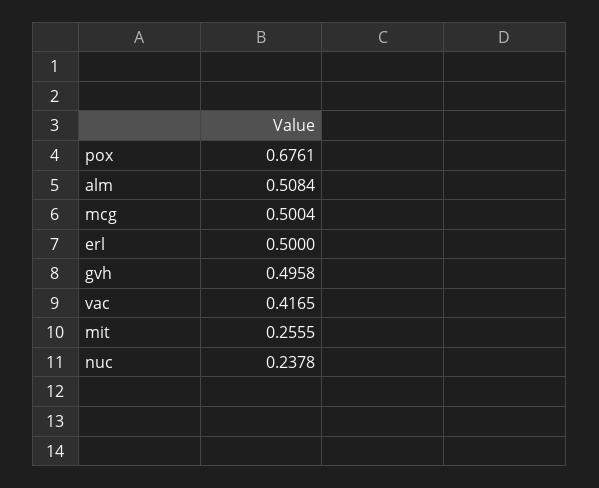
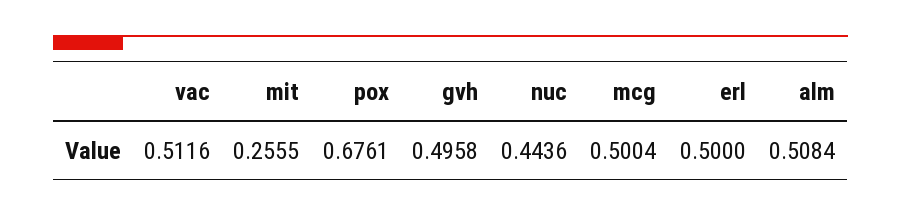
  {
    "pox": 0.6761,
    "alm": 0.5084,
    "mcg": 0.5004,
    "erl": 0.5,
    "gvh": 0.4958,
-   "vac": 0.4165,
+   "vac": 0.5116,
    "mit": 0.2555,
-   "nuc": 0.2378
+   "nuc": 0.4436
  }

